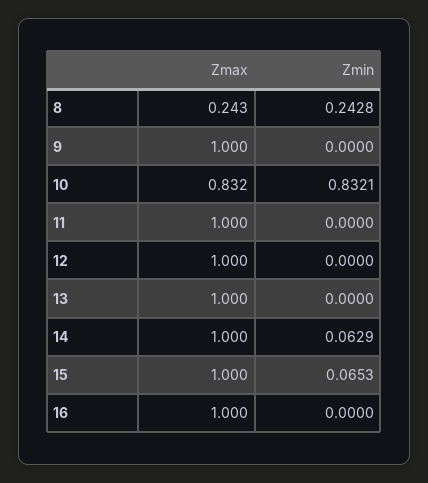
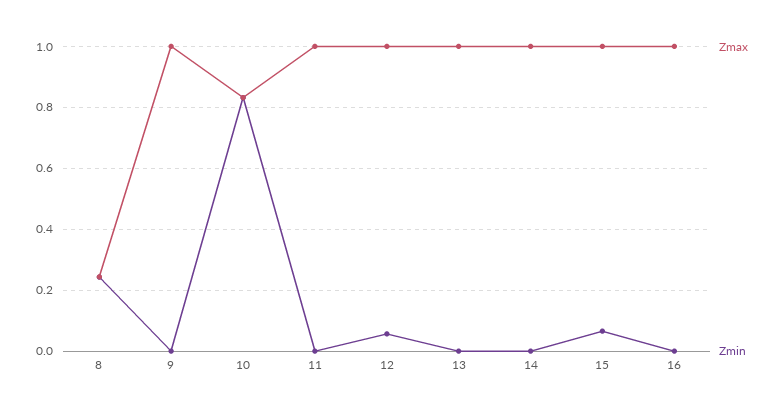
  {
    "Zmax": {
      "8": 0.243,
      "9": 1,
      "10": 0.832,
      "11": 1,
      "12": 1,
      "13": 1,
      "14": 1,
      "15": 1,
      "16": 1
    },
    "Zmin": {
      "8": 0.2428,
      "9": 0,
      "10": 0.8321,
      "11": 0,
-     "12": 0,
+     "12": 0.06,
      "13": 0,
-     "14": 0.0629,
+     "14": 0,
      "15": 0.0653,
      "16": 0
    }
  }

